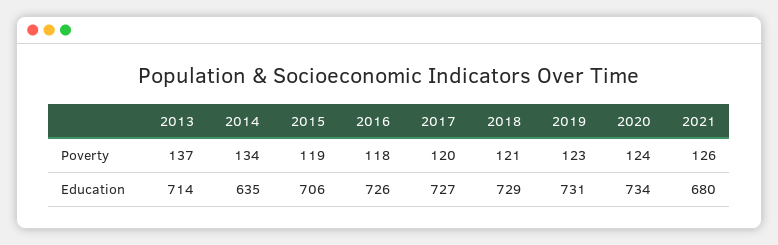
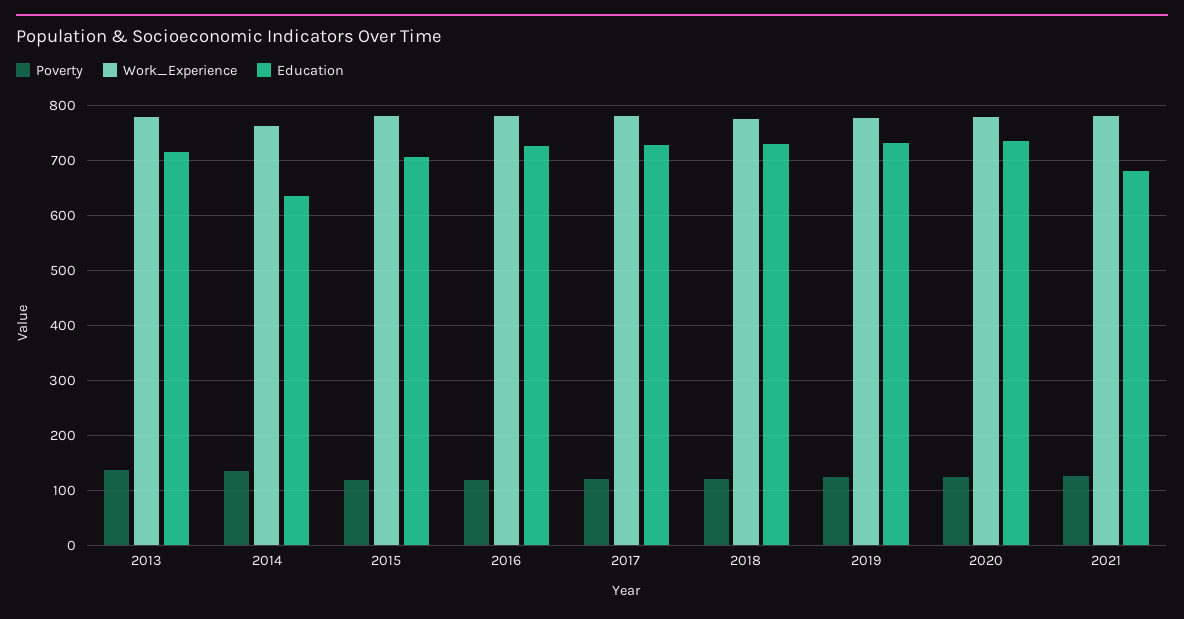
  {
    "Poverty": {
      "2013": 137,
      "2014": 134,
      "2015": 119,
      "2016": 118,
      "2017": 120,
      "2018": 121,
      "2019": 123,
      "2020": 124,
      "2021": 126
    },
    "Education": {
      "2013": 714,
      "2014": 635,
      "2015": 706,
      "2016": 726,
      "2017": 727,
      "2018": 729,
      "2019": 731,
      "2020": 734,
      "2021": 680
-   }
+   },
+   "Work_Experience": {
+     "2013": 780,
+     "2014": 760,
+     "2015": 780,
+     "2016": 780,
+     "2017": 780,
+     "2018": 780,
+     "2019": 780,
+     "2020": 780,
+     "2021": 780
+   }
  }

